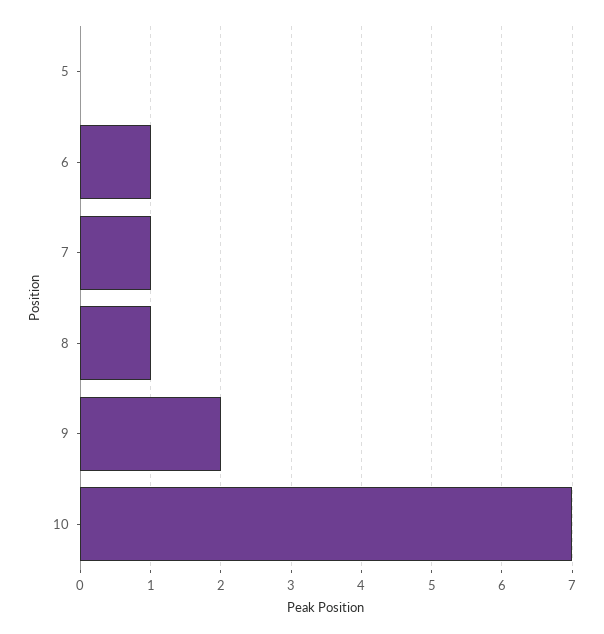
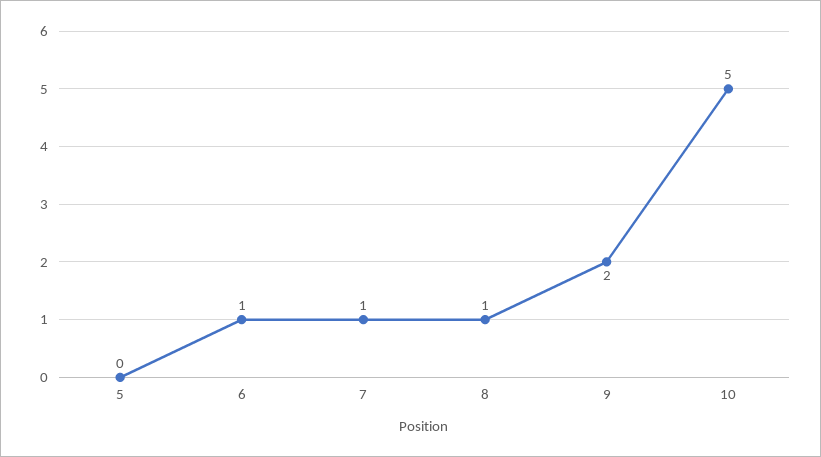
  {
    "5": 0,
    "6": 1,
    "7": 1,
    "8": 1,
    "9": 2,
-   "10": 7
+   "10": 5
  }

